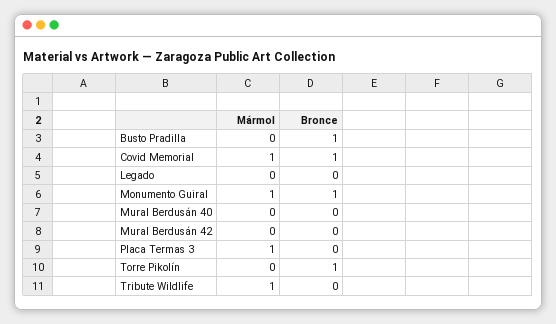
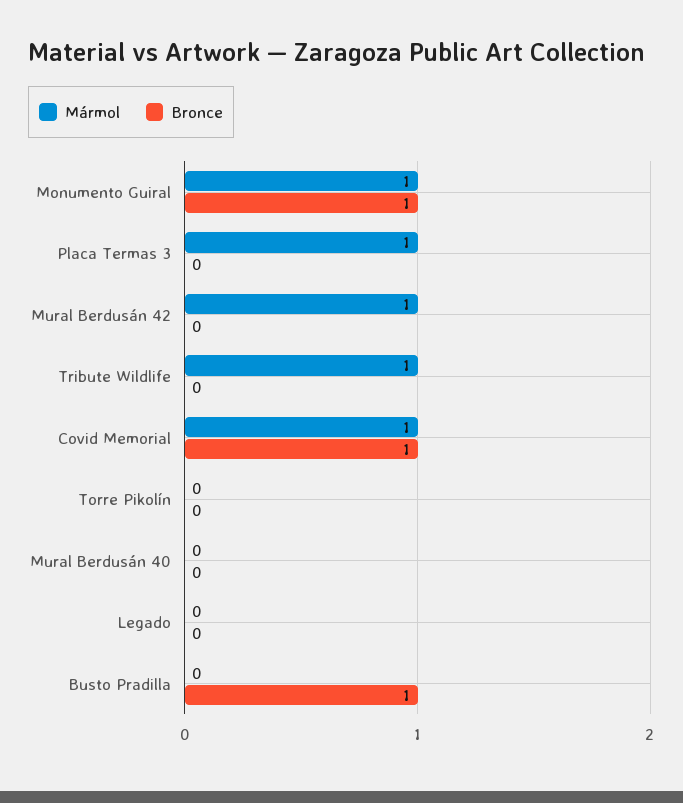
  {
    "Mármol": {
      "Busto Pradilla": 0,
      "Covid Memorial": 1,
      "Legado": 0,
      "Monumento Guiral": 1,
      "Mural Berdusán 40": 0,
-     "Mural Berdusán 42": 0,
+     "Mural Berdusán 42": 1,
      "Placa Termas 3": 1,
      "Torre Pikolín": 0,
      "Tribute Wildlife": 1
    },
    "Bronce": {
      "Busto Pradilla": 1,
      "Covid Memorial": 1,
      "Legado": 0,
      "Monumento Guiral": 1,
      "Mural Berdusán 40": 0,
      "Mural Berdusán 42": 0,
      "Placa Termas 3": 0,
-     "Torre Pikolín": 1,
+     "Torre Pikolín": 0,
      "Tribute Wildlife": 0
    }
  }

